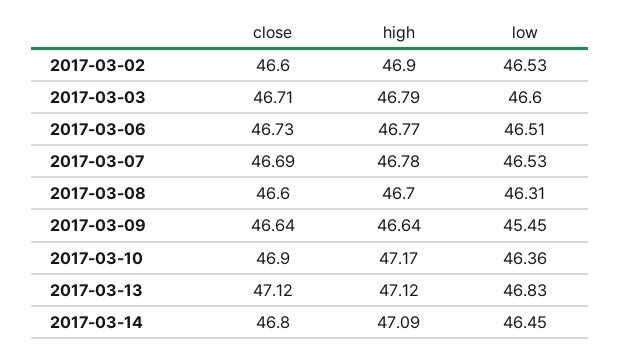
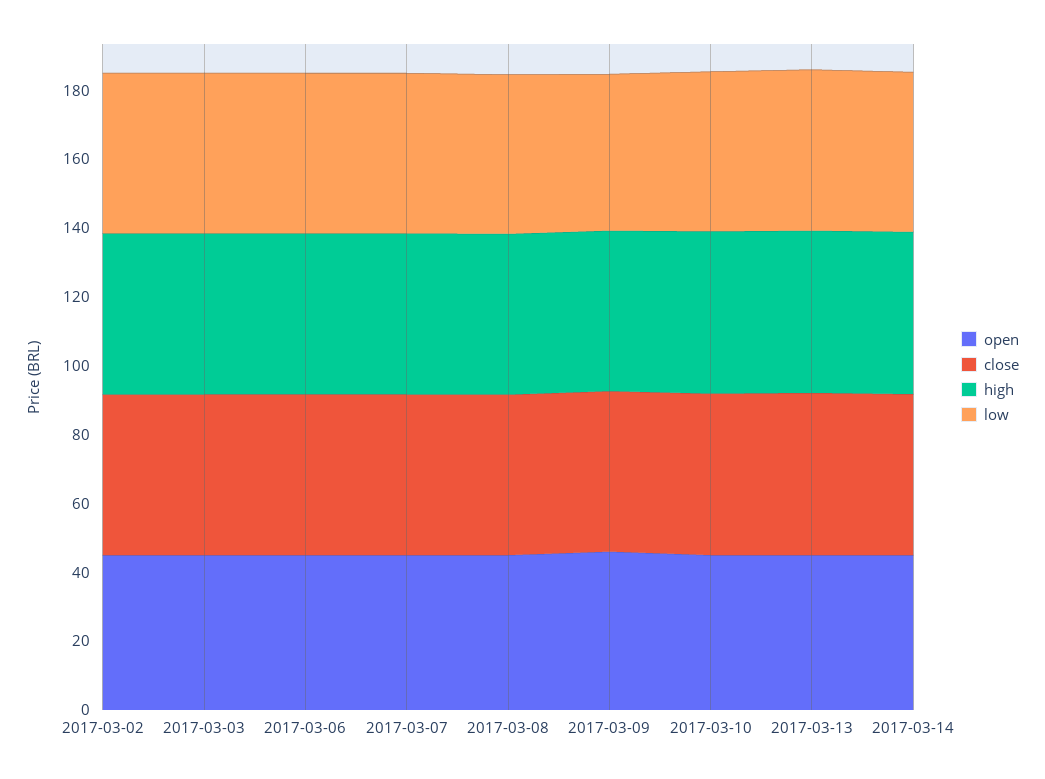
  {
    "close": {
      "2017-03-02": 46.6,
      "2017-03-03": 46.71,
      "2017-03-06": 46.73,
      "2017-03-07": 46.69,
      "2017-03-08": 46.6,
      "2017-03-09": 46.64,
      "2017-03-10": 46.9,
      "2017-03-13": 47.12,
      "2017-03-14": 46.8
    },
    "high": {
      "2017-03-02": 46.9,
      "2017-03-03": 46.79,
      "2017-03-06": 46.77,
      "2017-03-07": 46.78,
      "2017-03-08": 46.7,
      "2017-03-09": 46.64,
      "2017-03-10": 47.17,
      "2017-03-13": 47.12,
      "2017-03-14": 47.09
    },
    "low": {
      "2017-03-02": 46.53,
      "2017-03-03": 46.6,
      "2017-03-06": 46.51,
      "2017-03-07": 46.53,
      "2017-03-08": 46.31,
      "2017-03-09": 45.45,
      "2017-03-10": 46.36,
      "2017-03-13": 46.83,
      "2017-03-14": 46.45
-   }
+   },
+   "open": {
+     "2017-03-02": 45,
+     "2017-03-03": 45,
+     "2017-03-06": 45,
+     "2017-03-07": 45,
+     "2017-03-08": 45,
+     "2017-03-09": 45,
+     "2017-03-10": 45,
+     "2017-03-13": 45,
+     "2017-03-14": 45
+   }
  }

